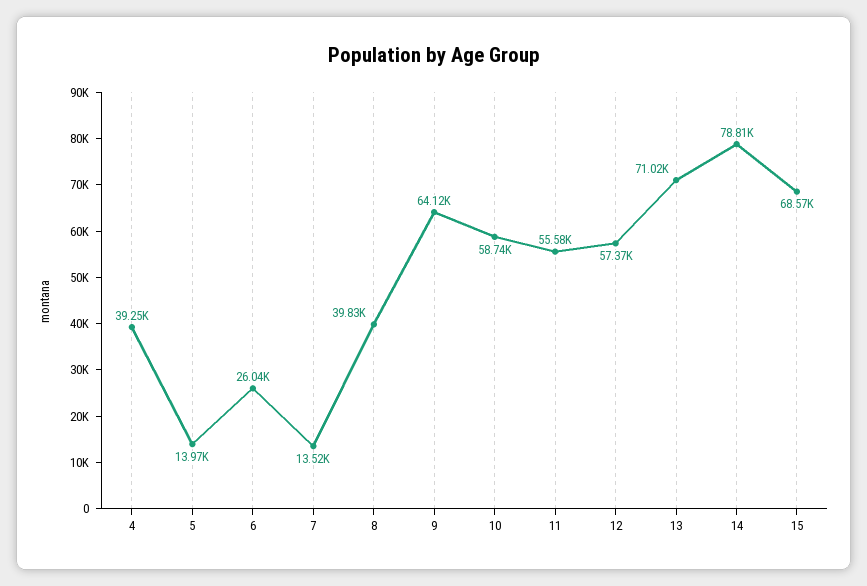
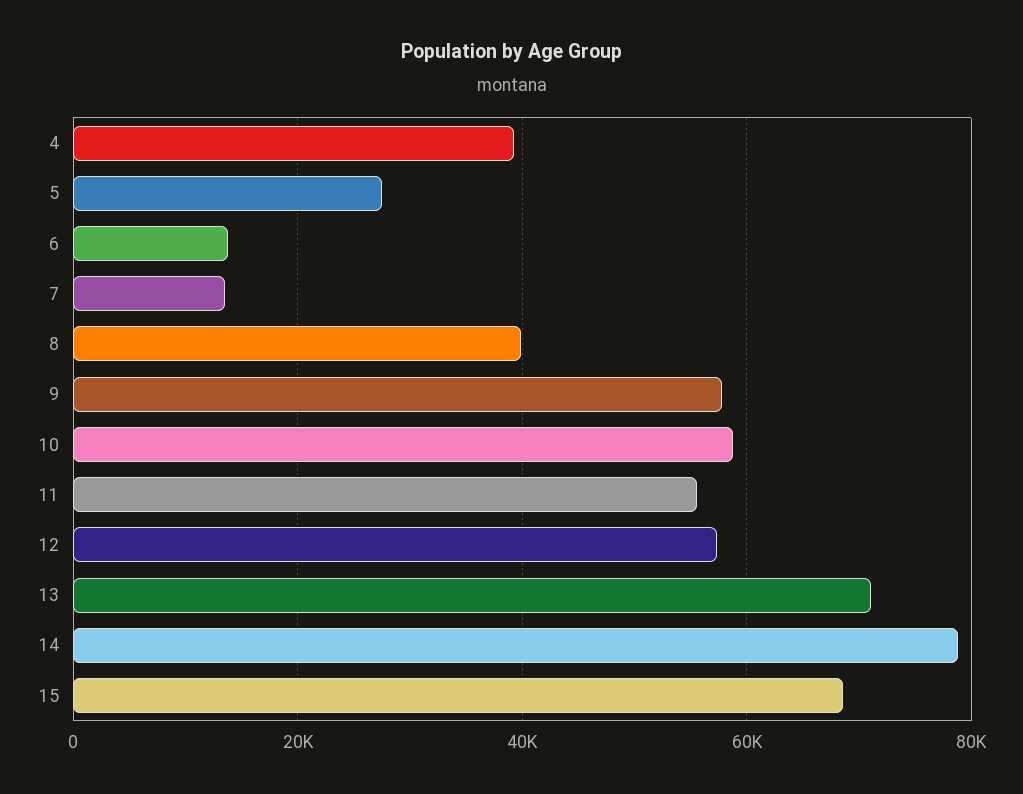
  {
    "4": 39250,
-   "5": 13970,
+   "5": 28000,
-   "6": 26040,
+   "6": 14000,
    "7": 13520,
    "8": 39830,
-   "9": 64120,
+   "9": 58000,
    "10": 58740,
    "11": 55580,
    "12": 57370,
    "13": 71020,
    "14": 78810,
    "15": 68570
  }

